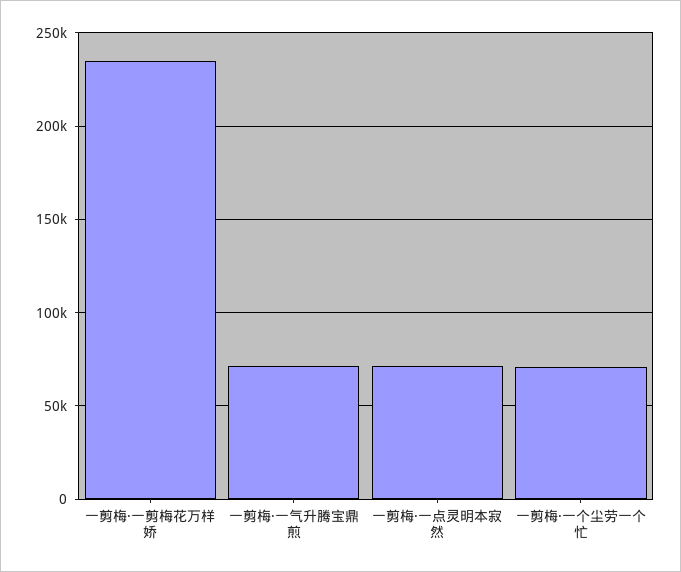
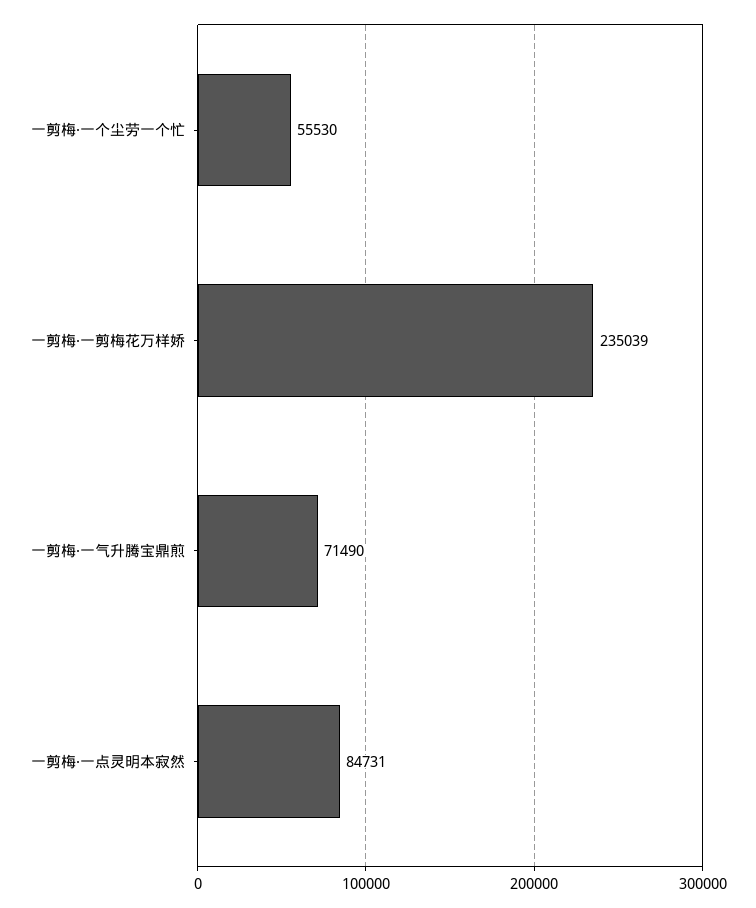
  {
    "一剪梅·一剪梅花万样娇": 235039,
    "一剪梅·一气升腾宝鼎煎": 71490,
-   "一剪梅·一点灵明本寂然": 70000,
+   "一剪梅·一点灵明本寂然": 84731,
-   "一剪梅·一个尘劳一个忙": 70000
+   "一剪梅·一个尘劳一个忙": 55530
  }

